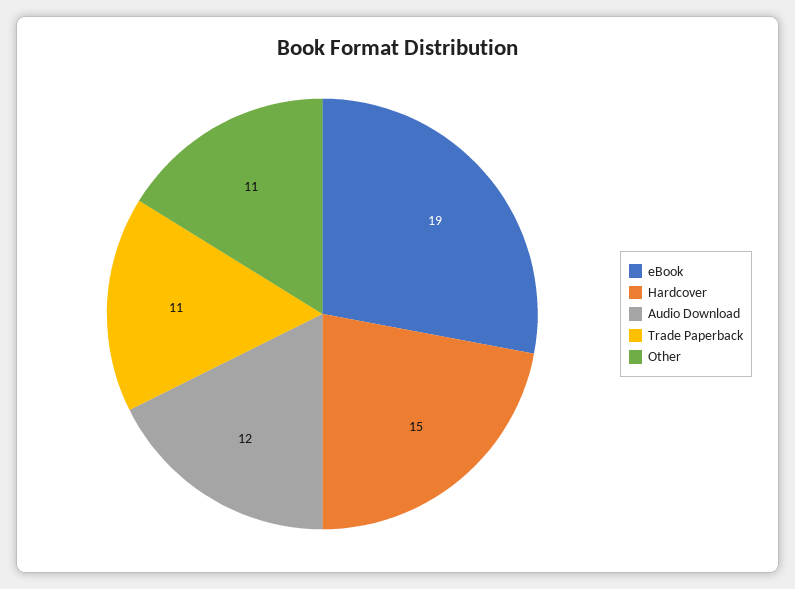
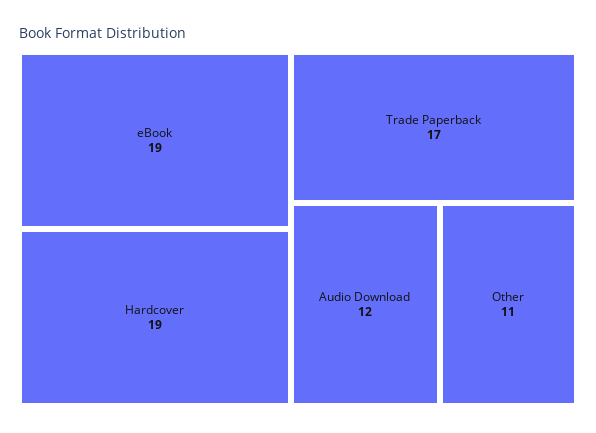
  {
    "eBook": 19,
-   "Hardcover": 15,
+   "Hardcover": 19,
    "Audio Download": 12,
-   "Trade Paperback": 11,
+   "Trade Paperback": 17,
    "Other": 11
  }

